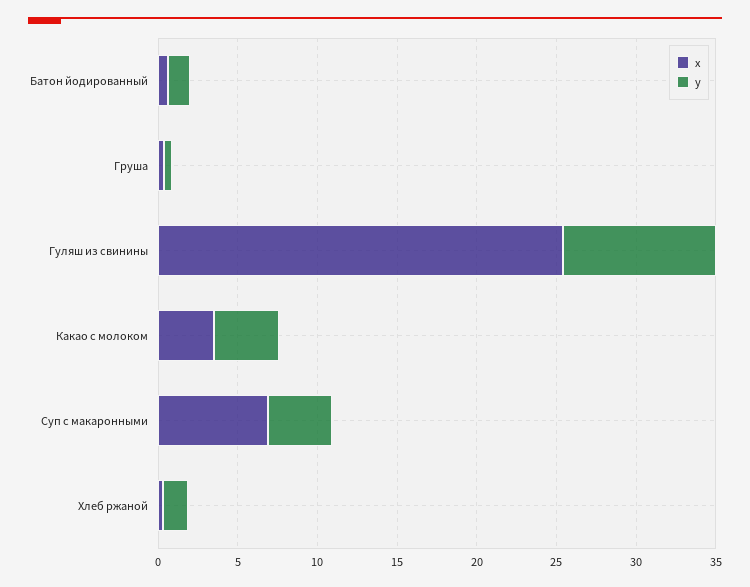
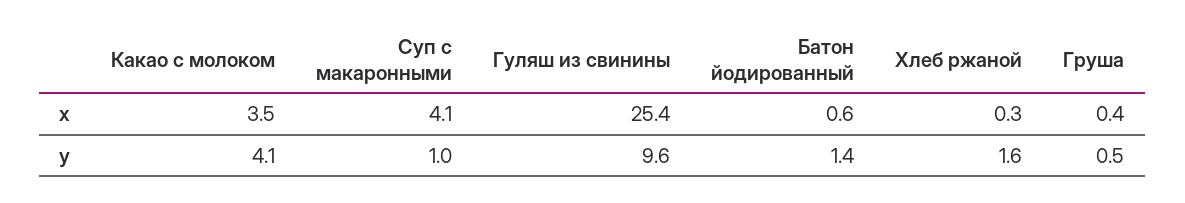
  {
    "x": {
      "Батон йодированный": 0.6,
      "Груша": 0.4,
      "Гуляш из свинины": 25.4,
      "Какао с молоком": 3.5,
-     "Суп с макаронными": 7,
+     "Суп с макаронными": 4.1,
      "Хлеб ржаной": 0.3
    },
    "y": {
      "Батон йодированный": 1.4,
      "Груша": 0.5,
      "Гуляш из свинины": 9.6,
      "Какао с молоком": 4.1,
-     "Суп с макаронными": 4,
+     "Суп с макаронными": 1,
      "Хлеб ржаной": 1.6
    }
  }

